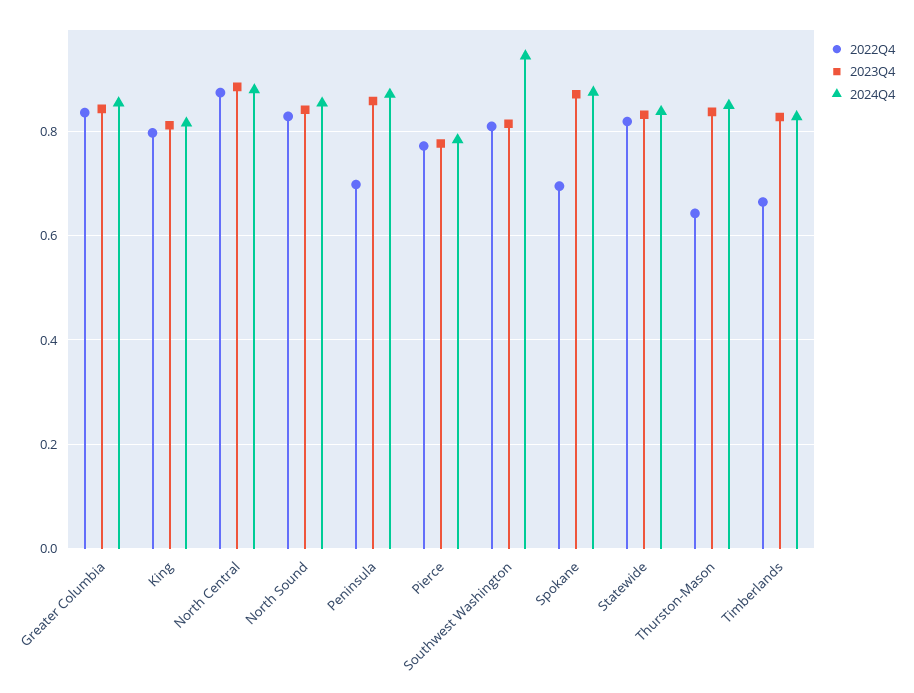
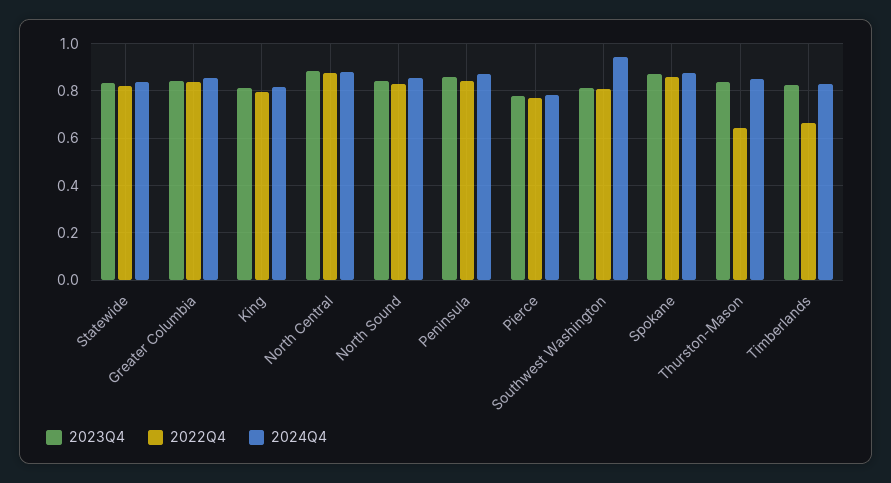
  {
    "2022Q4": {
      "Greater Columbia": 0.84,
      "King": 0.8,
      "North Central": 0.88,
      "North Sound": 0.82,
-     "Peninsula": 0.7,
+     "Peninsula": 0.85,
      "Pierce": 0.78,
      "Southwest Washington": 0.8,
-     "Spokane": 0.7,
+     "Spokane": 0.85,
      "Statewide": 0.82,
      "Thurston-Mason": 0.64,
      "Timberlands": 0.66
    },
    "2023Q4": {
      "Greater Columbia": 0.84,
      "King": 0.82,
      "North Central": 0.88,
      "North Sound": 0.84,
      "Peninsula": 0.86,
      "Pierce": 0.78,
      "Southwest Washington": 0.82,
      "Spokane": 0.88,
      "Statewide": 0.84,
      "Thurston-Mason": 0.84,
      "Timberlands": 0.82
    },
    "2024Q4": {
      "Greater Columbia": 0.86,
      "King": 0.82,
      "North Central": 0.88,
      "North Sound": 0.86,
      "Peninsula": 0.88,
      "Pierce": 0.78,
      "Southwest Washington": 0.94,
      "Spokane": 0.88,
      "Statewide": 0.84,
      "Thurston-Mason": 0.84,
      "Timberlands": 0.82
    }
  }

